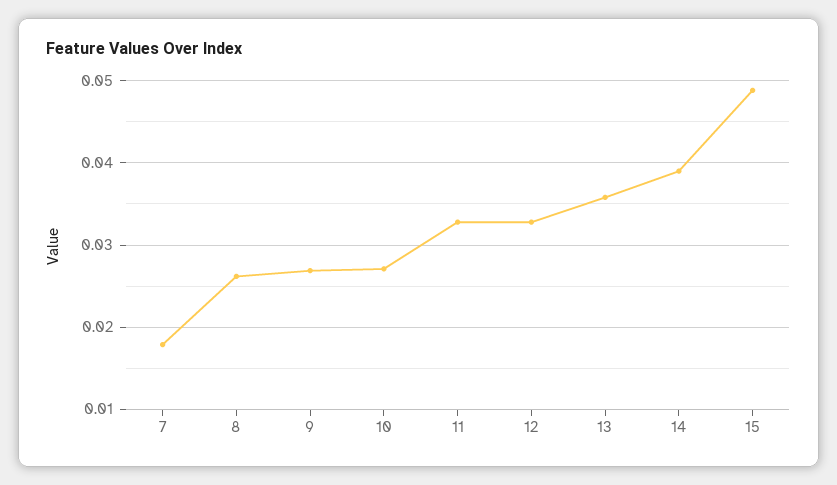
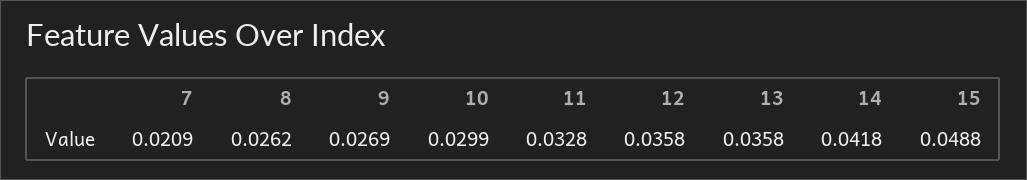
  {
-   "7": 0.018,
+   "7": 0.0209,
    "8": 0.0262,
    "9": 0.0269,
-   "10": 0.027,
+   "10": 0.0299,
    "11": 0.0328,
-   "12": 0.033,
+   "12": 0.0358,
    "13": 0.0358,
-   "14": 0.039,
+   "14": 0.0418,
    "15": 0.0488
  }

